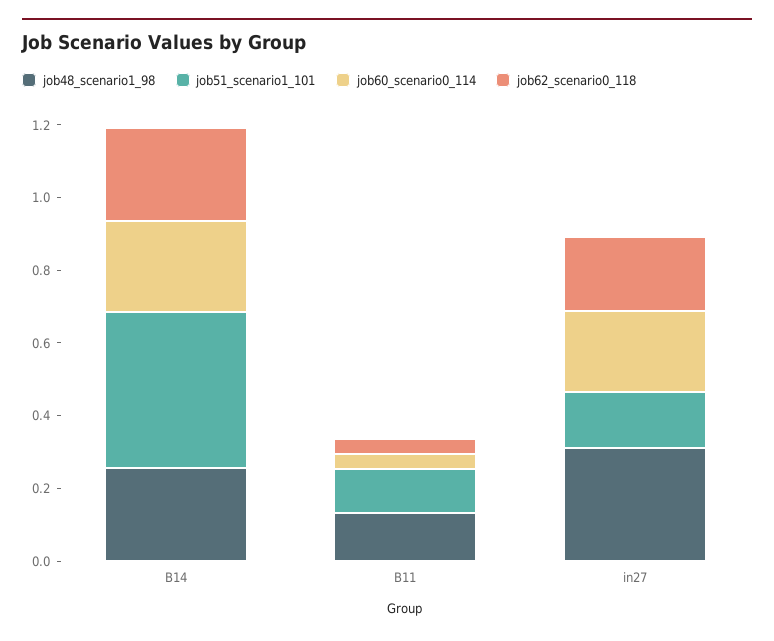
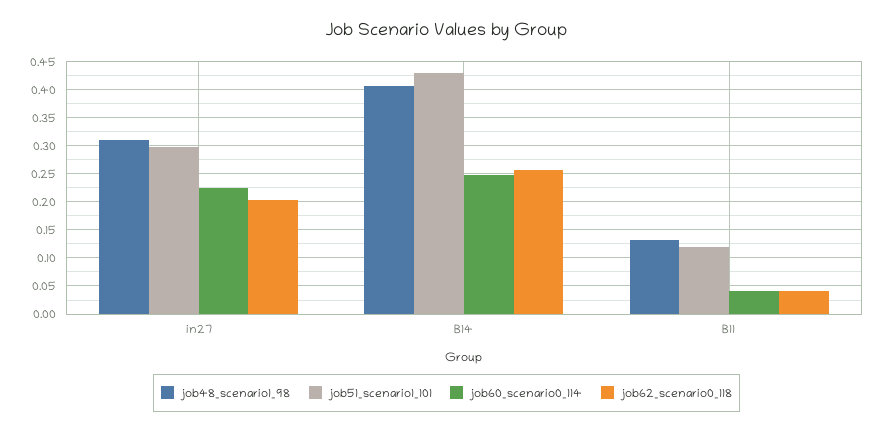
  {
    "job48_scenario1_98": {
-     "B14": 0.25,
+     "B14": 0.4,
      "B11": 0.125,
      "in27": 0.3
    },
    "job51_scenario1_101": {
      "B14": 0.425,
      "B11": 0.125,
-     "in27": 0.15
+     "in27": 0.3
    },
    "job60_scenario0_114": {
      "B14": 0.25,
      "B11": 0.05,
      "in27": 0.225
    },
    "job62_scenario0_118": {
      "B14": 0.25,
      "B11": 0.05,
      "in27": 0.2
    }
  }

